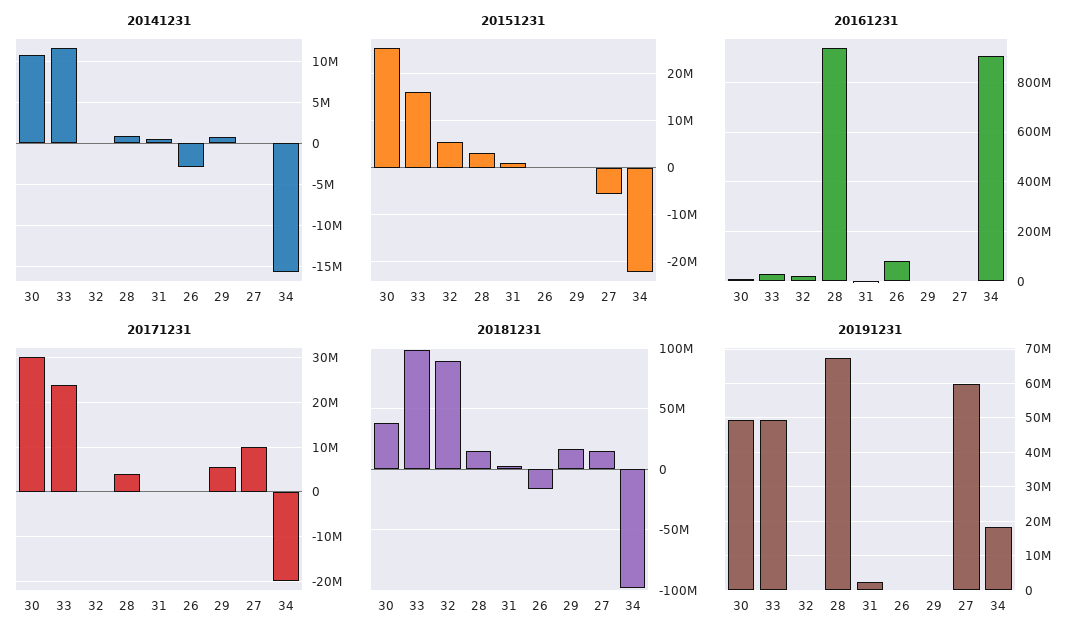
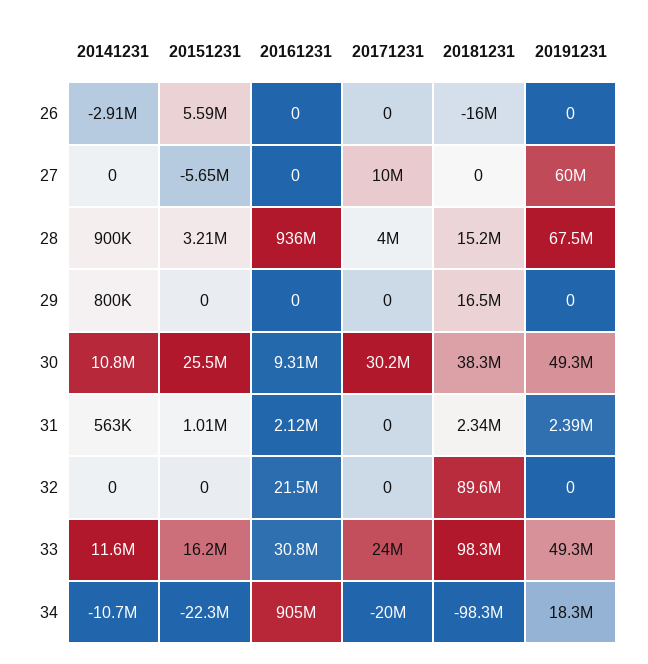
  {
    "20141231": {
      "30": 10800000,
      "33": 11600000,
      "32": 0,
      "28": 900000,
      "31": 563000,
      "26": -2910000,
      "29": 800000,
      "27": 0,
-     "34": -16000000
+     "34": -10700000
    },
    "20151231": {
      "30": 25500000,
      "33": 16200000,
-     "32": 6000000,
+     "32": 0,
      "28": 3210000,
      "31": 1010000,
-     "26": 0,
+     "26": 5590000,
      "29": 0,
      "27": -5650000,
      "34": -22300000
    },
    "20161231": {
      "30": 9310000,
      "33": 30800000,
      "32": 21500000,
      "28": 936000000,
      "31": 2120000,
-     "26": 75000000,
+     "26": 0,
      "29": 0,
      "27": 0,
      "34": 905000000
    },
    "20171231": {
      "30": 30200000,
      "33": 24000000,
      "32": 0,
      "28": 4000000,
      "31": 0,
      "26": 0,
-     "29": 6000000,
+     "29": 0,
      "27": 10000000,
      "34": -20000000
    },
    "20181231": {
      "30": 38300000,
      "33": 98300000,
      "32": 89600000,
      "28": 15200000,
      "31": 2340000,
      "26": -16000000,
      "29": 16500000,
-     "27": 15000000,
+     "27": 0,
      "34": -98300000
    },
    "20191231": {
      "30": 49300000,
      "33": 49300000,
      "32": 0,
      "28": 67500000,
      "31": 2390000,
      "26": 0,
      "29": 0,
      "27": 60000000,
      "34": 18300000
    }
  }

